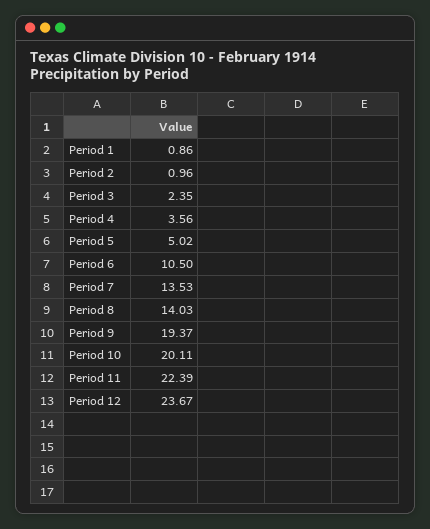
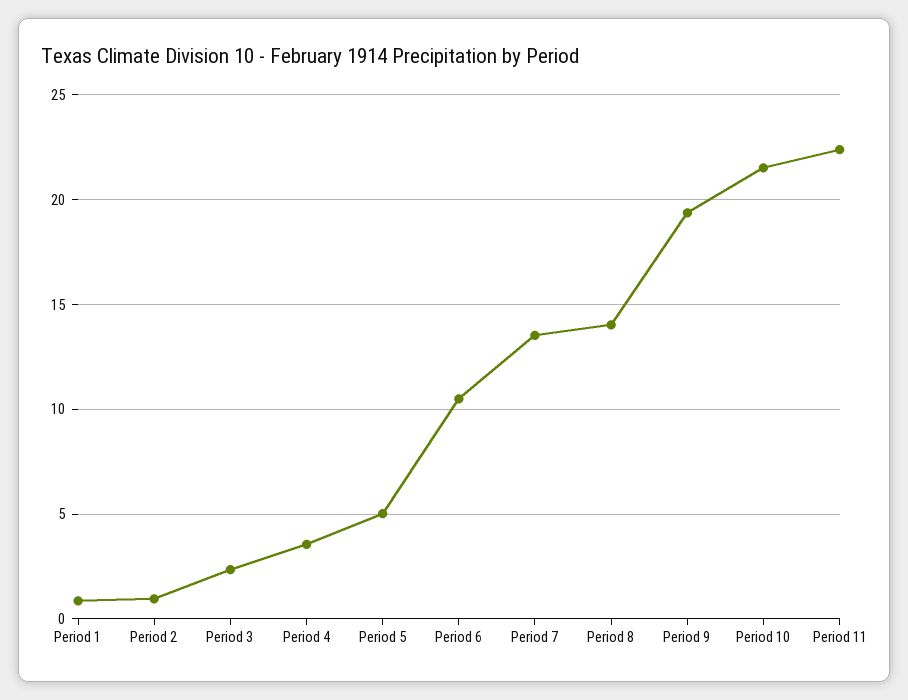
  {
    "Period 1": 0.86,
    "Period 2": 0.96,
    "Period 3": 2.35,
    "Period 4": 3.56,
    "Period 5": 5.02,
    "Period 6": 10.5,
    "Period 7": 13.53,
    "Period 8": 14.03,
    "Period 9": 19.37,
-   "Period 10": 20.11,
+   "Period 10": 21.5,
-   "Period 11": 22.39,
+   "Period 11": 22.39
-   "Period 12": 23.67
  }

